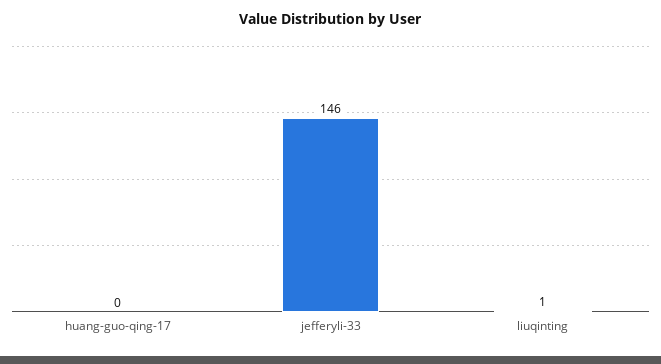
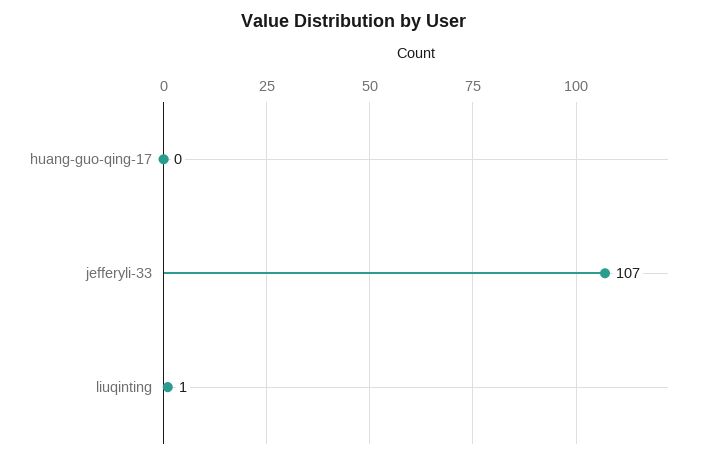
  {
    "huang-guo-qing-17": 0,
-   "jefferyli-33": 146,
+   "jefferyli-33": 107,
    "liuqinting": 1
  }

